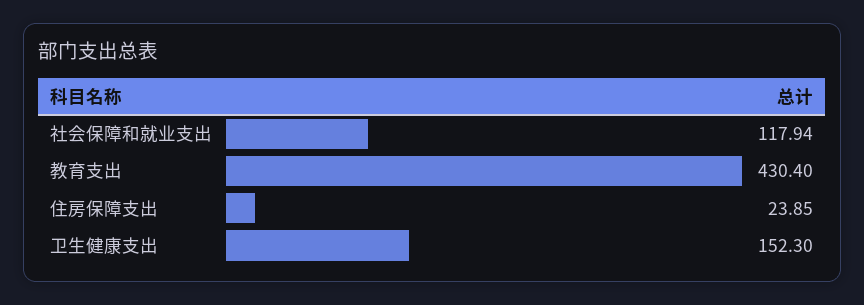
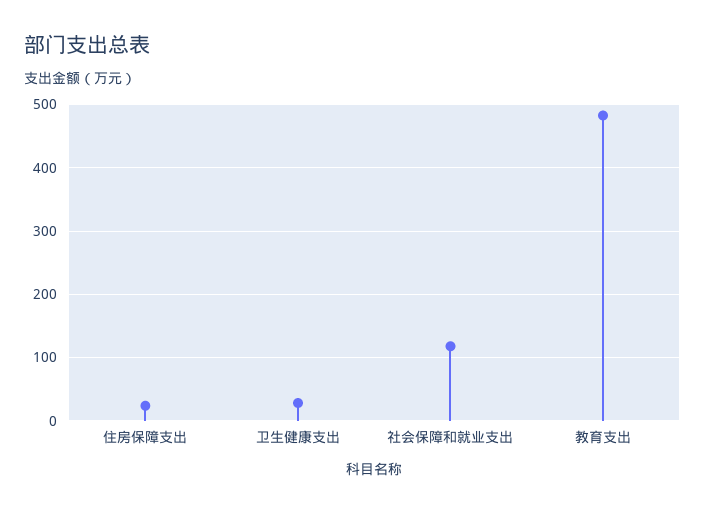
  {
    "社会保障和就业支出": 117.94,
-   "教育支出": 430.4,
+   "教育支出": 480,
    "住房保障支出": 23.85,
-   "卫生健康支出": 152.3
+   "卫生健康支出": 30
  }

